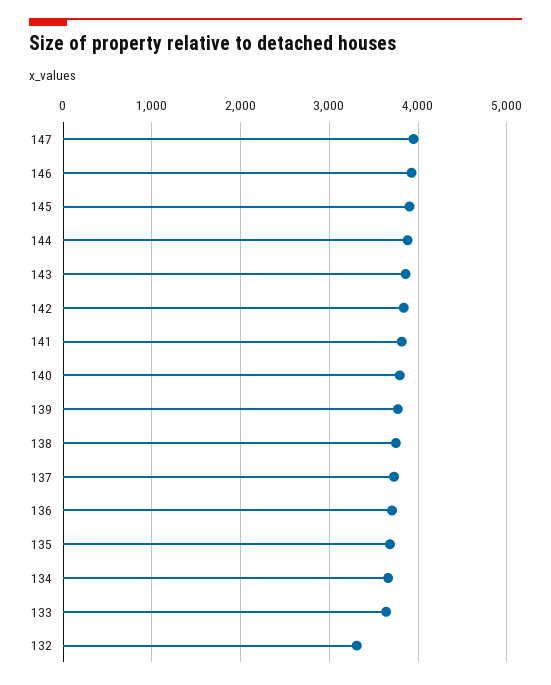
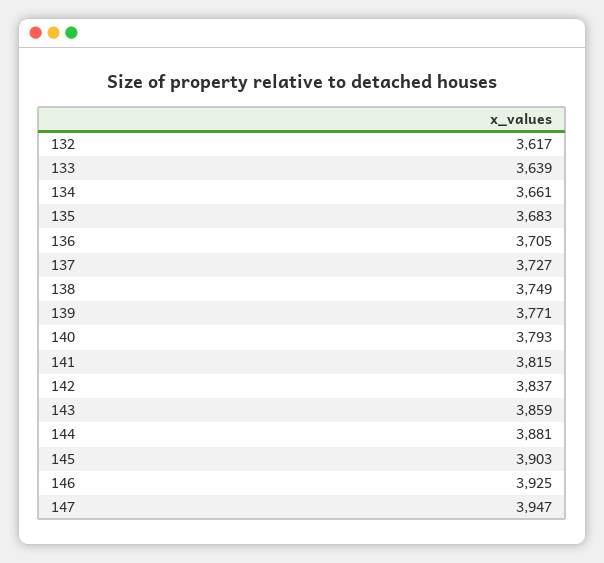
  {
    "147": 3947,
    "146": 3925,
    "145": 3903,
    "144": 3881,
    "143": 3859,
    "142": 3837,
    "141": 3815,
    "140": 3793,
    "139": 3771,
    "138": 3749,
    "137": 3727,
    "136": 3705,
    "135": 3683,
    "134": 3661,
    "133": 3639,
-   "132": 3300
+   "132": 3617
  }

